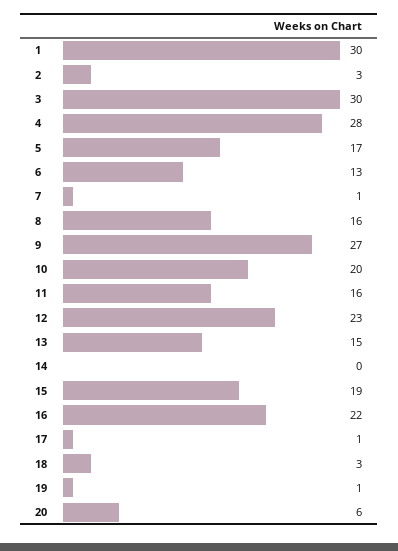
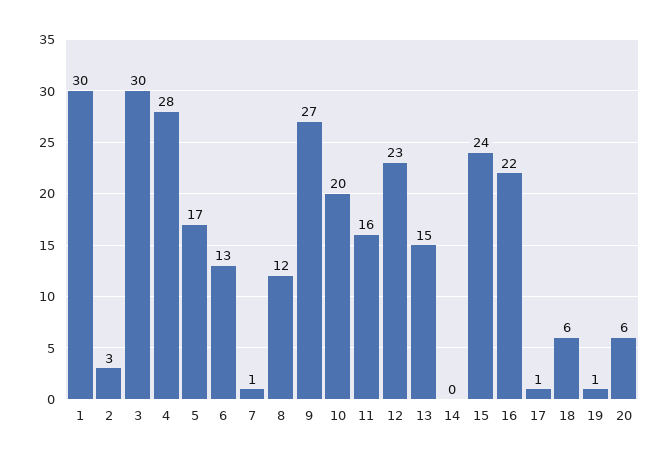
  {
    "1": 30,
    "2": 3,
    "3": 30,
    "4": 28,
    "5": 17,
    "6": 13,
    "7": 1,
-   "8": 16,
+   "8": 12,
    "9": 27,
    "10": 20,
    "11": 16,
    "12": 23,
    "13": 15,
    "14": 0,
-   "15": 19,
+   "15": 24,
    "16": 22,
    "17": 1,
-   "18": 3,
+   "18": 6,
    "19": 1,
    "20": 6
  }

